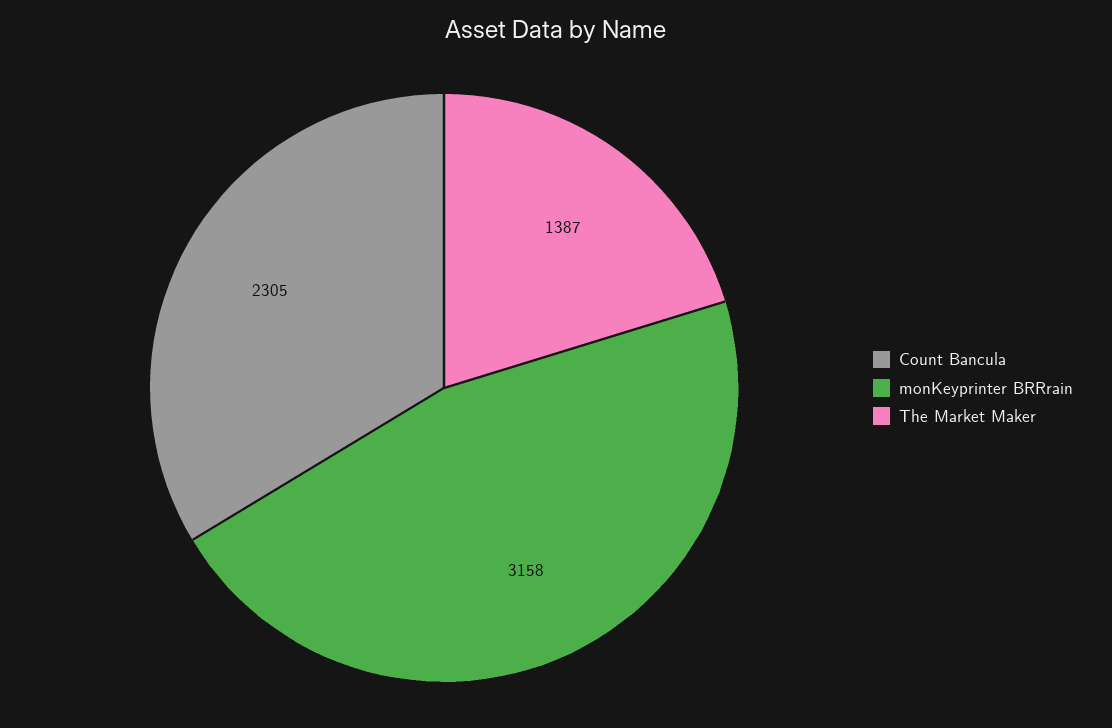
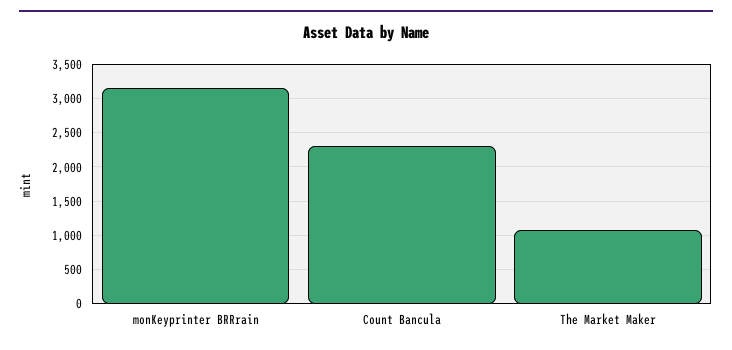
  {
    "Count Bancula": 2305,
    "monKeyprinter BRRrain": 3158,
-   "The Market Maker": 1387
+   "The Market Maker": 1100
  }

